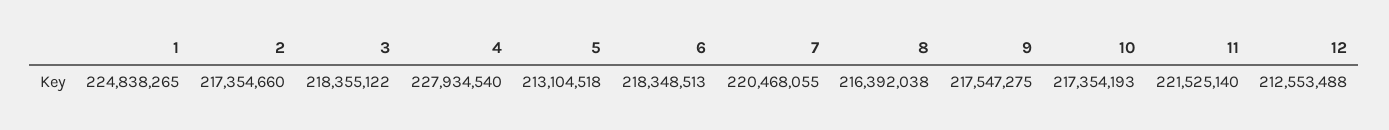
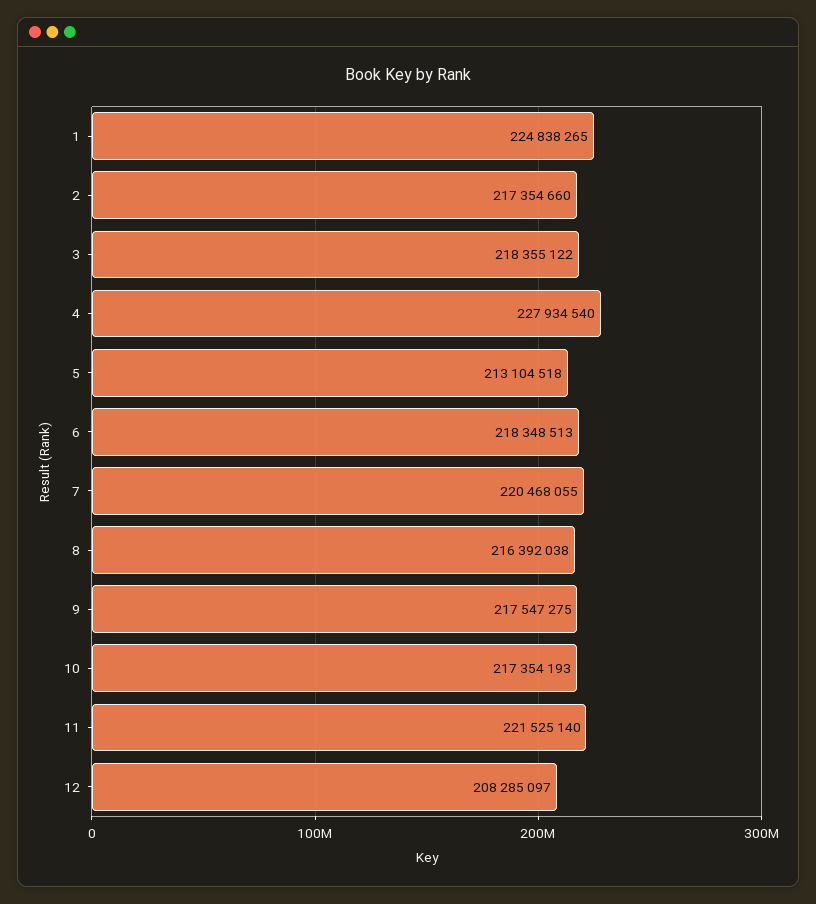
  {
    "1": 224838265,
    "2": 217354660,
    "3": 218355122,
    "4": 227934540,
    "5": 213104518,
    "6": 218348513,
    "7": 220468055,
    "8": 216392038,
    "9": 217547275,
    "10": 217354193,
    "11": 221525140,
-   "12": 212553488
+   "12": 208285097
  }

